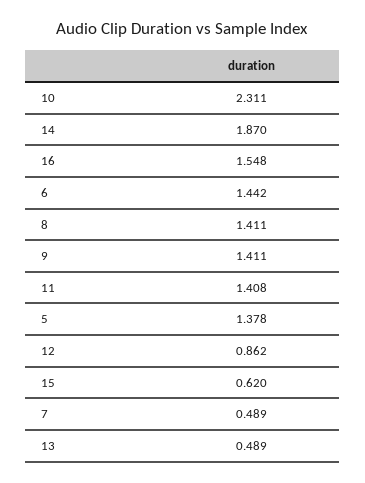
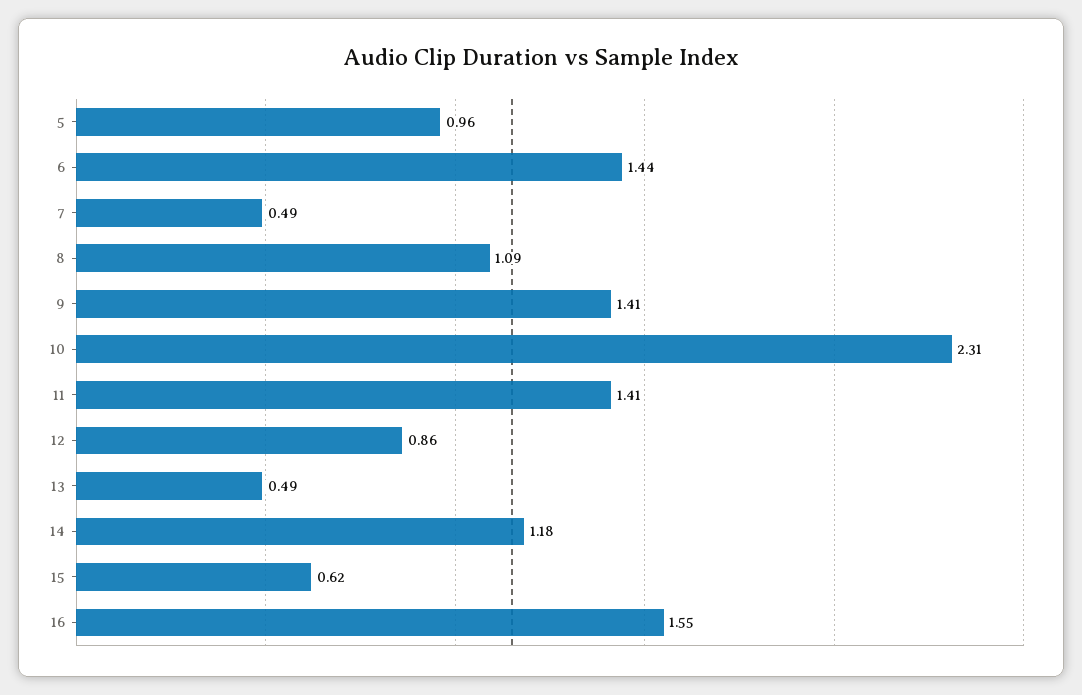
  {
    "10": 2.311,
-   "14": 1.87,
+   "14": 1.18,
    "16": 1.548,
    "6": 1.442,
-   "8": 1.411,
+   "8": 1.09,
    "9": 1.411,
    "11": 1.408,
-   "5": 1.378,
+   "5": 0.96,
    "12": 0.862,
    "15": 0.62,
    "7": 0.489,
    "13": 0.489
  }

